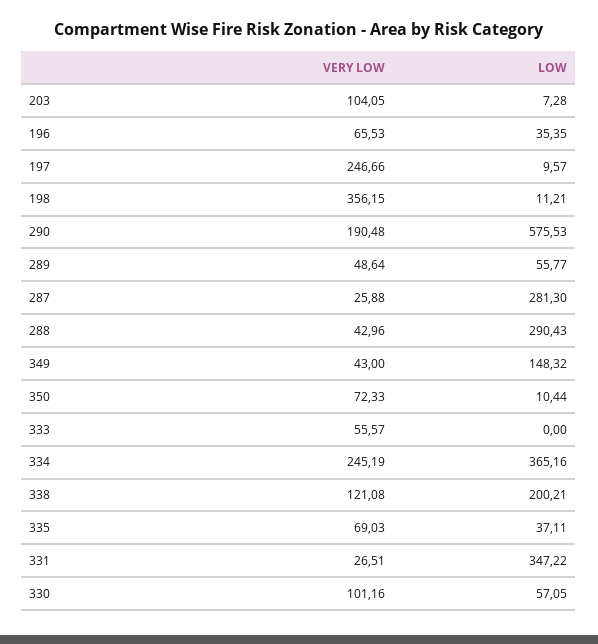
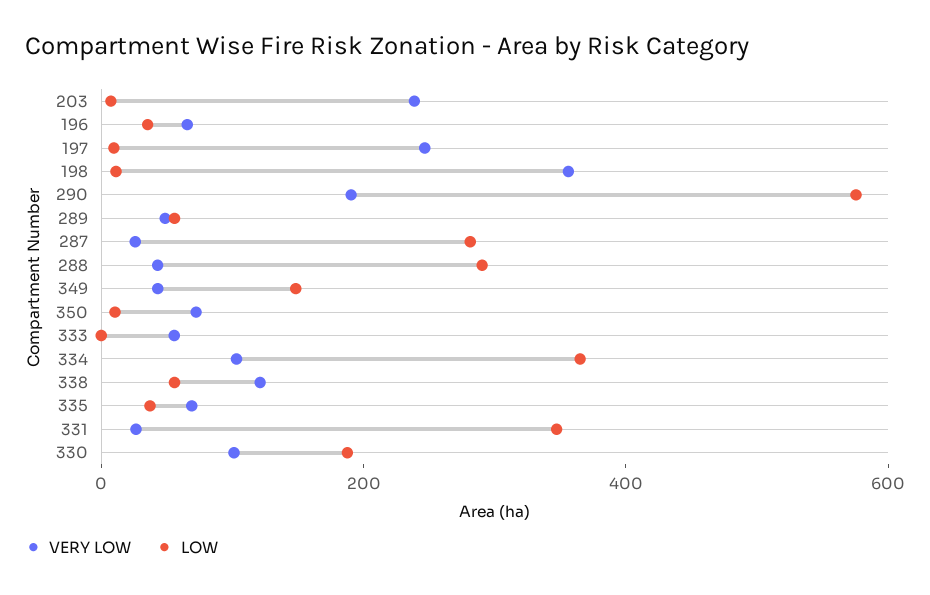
  {
    "VERY LOW": {
-     "203": 104.05,
+     "203": 250,
      "196": 65.53,
      "197": 246.66,
      "198": 356.15,
      "290": 190.48,
      "289": 48.64,
      "287": 25.88,
      "288": 42.96,
      "349": 43,
      "350": 72.33,
      "333": 55.57,
-     "334": 245.19,
+     "334": 100,
      "338": 121.08,
      "335": 69.03,
      "331": 26.51,
      "330": 101.16
    },
    "LOW": {
      "203": 7.28,
      "196": 35.35,
      "197": 9.57,
      "198": 11.21,
      "290": 575.53,
      "289": 55.77,
      "287": 281.3,
      "288": 290.43,
      "349": 148.32,
      "350": 10.44,
      "333": 0,
      "334": 365.16,
-     "338": 200.21,
+     "338": 50,
      "335": 37.11,
      "331": 347.22,
-     "330": 57.05
+     "330": 200
    }
  }

